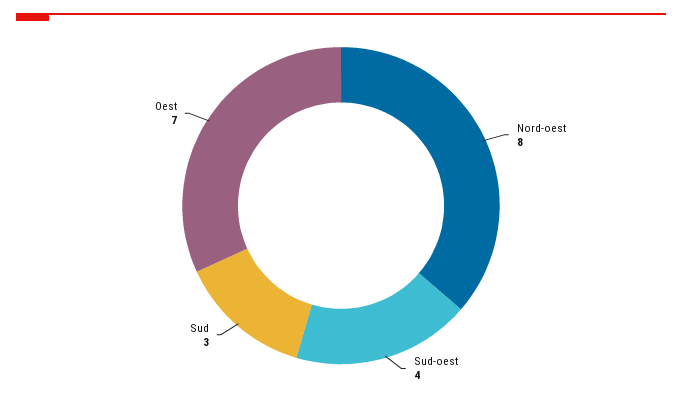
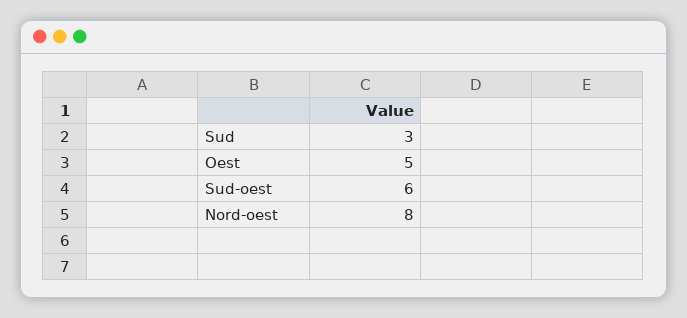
  {
    "Nord-oest": 8,
-   "Sud-oest": 4,
+   "Sud-oest": 6,
    "Sud": 3,
-   "Oest": 7
+   "Oest": 5
  }

